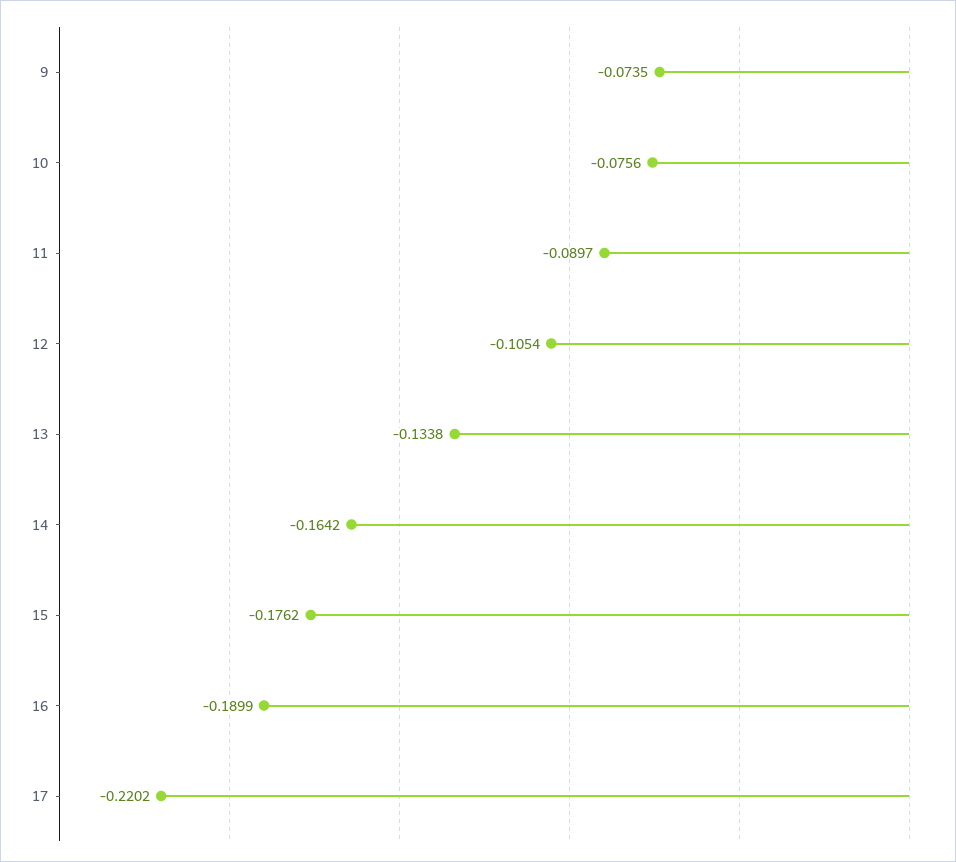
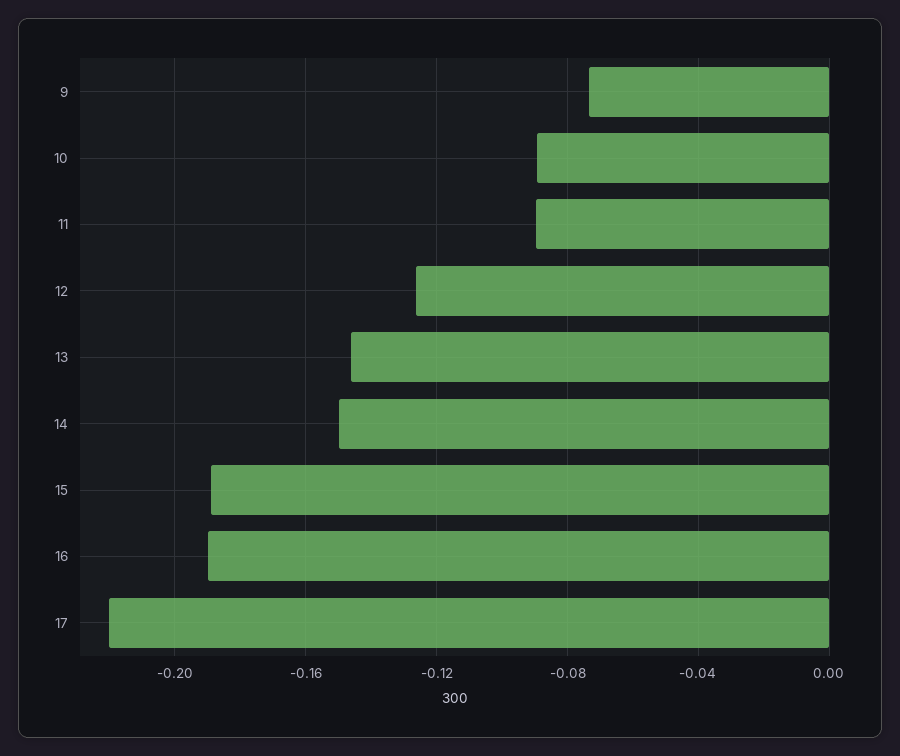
  {
    "9": -0.0735,
-   "10": -0.0756,
+   "10": -0.09,
    "11": -0.0897,
-   "12": -0.1054,
+   "12": -0.125,
-   "13": -0.1338,
+   "13": -0.145,
-   "14": -0.1642,
+   "14": -0.15,
-   "15": -0.1762,
+   "15": -0.19,
    "16": -0.1899,
    "17": -0.2202
  }

